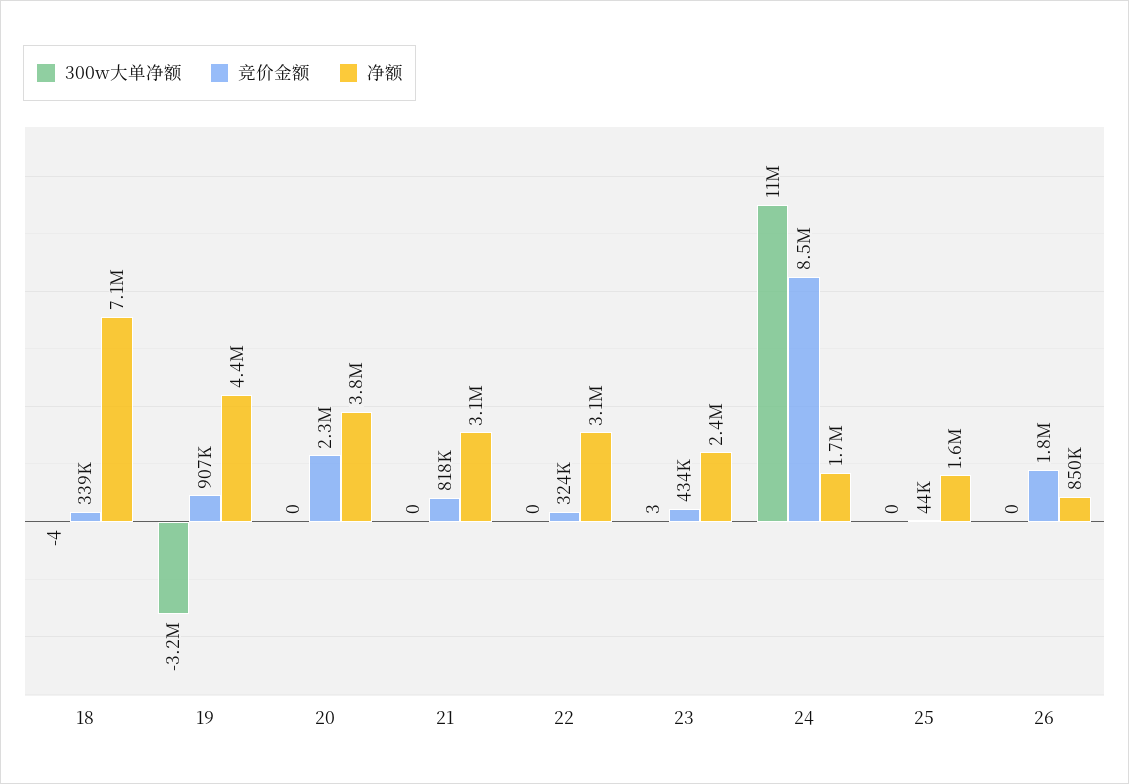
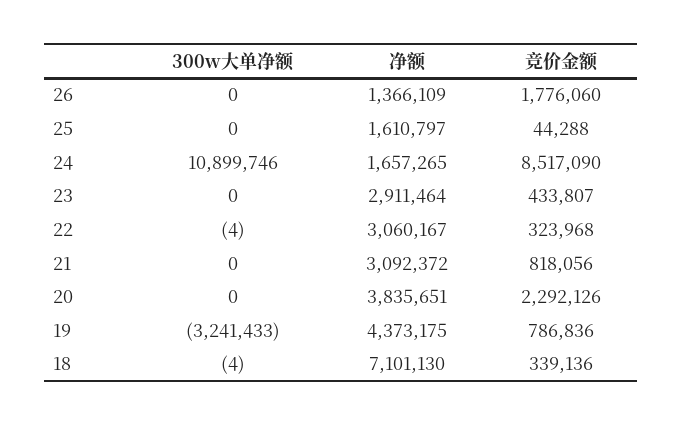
  {
    "300w大单净额": {
      "18": -4,
      "19": -3241433,
      "20": 0,
      "21": 0,
-     "22": 0,
+     "22": -4,
-     "23": 3,
+     "23": 0,
      "24": 10899746,
      "25": 0,
      "26": 0
    },
    "竞价金额": {
      "18": 339136,
-     "19": 907000,
+     "19": 786836,
      "20": 2292126,
      "21": 818056,
      "22": 323968,
      "23": 433807,
      "24": 8517090,
      "25": 44288,
      "26": 1776060
    },
    "净额": {
      "18": 7101130,
      "19": 4373175,
      "20": 3835651,
      "21": 3092372,
      "22": 3060167,
-     "23": 2400000,
+     "23": 2911464,
      "24": 1657265,
      "25": 1610797,
-     "26": 850000
+     "26": 1366109
    }
  }

